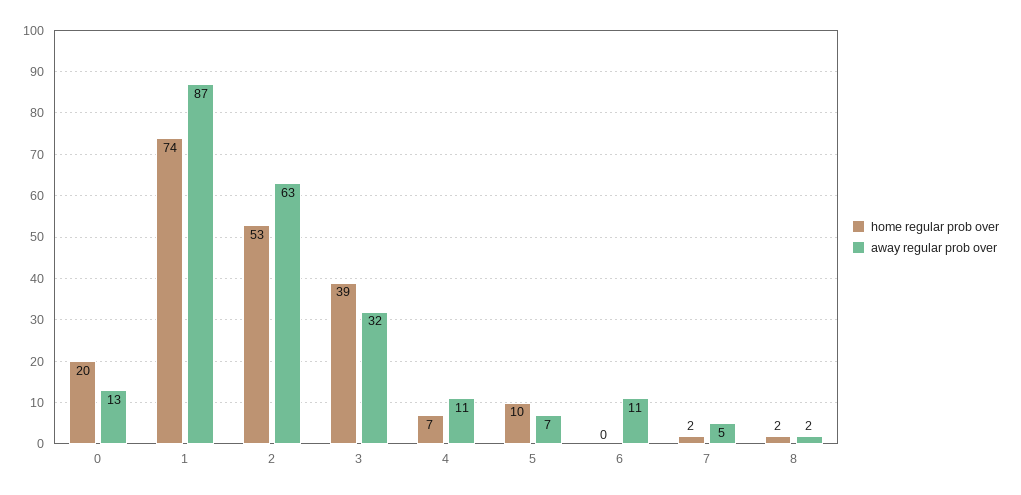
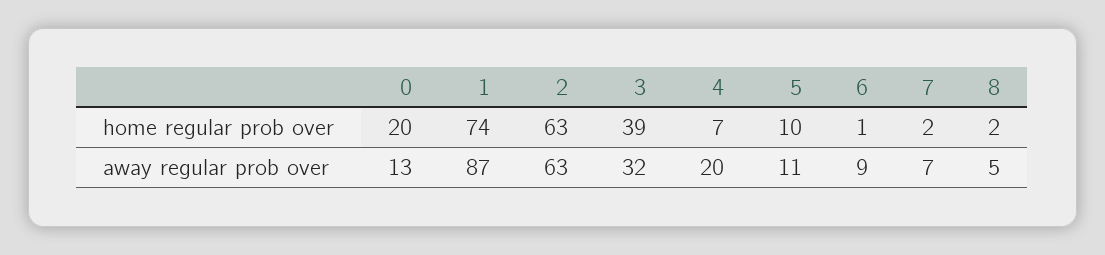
  {
    "home regular prob over": {
      "0": 20,
      "1": 74,
-     "2": 53,
+     "2": 63,
      "3": 39,
      "4": 7,
      "5": 10,
-     "6": 0,
+     "6": 1,
      "7": 2,
      "8": 2
    },
    "away regular prob over": {
      "0": 13,
      "1": 87,
      "2": 63,
      "3": 32,
-     "4": 11,
+     "4": 20,
-     "5": 7,
+     "5": 11,
-     "6": 11,
+     "6": 9,
-     "7": 5,
+     "7": 7,
-     "8": 2
+     "8": 5
    }
  }

